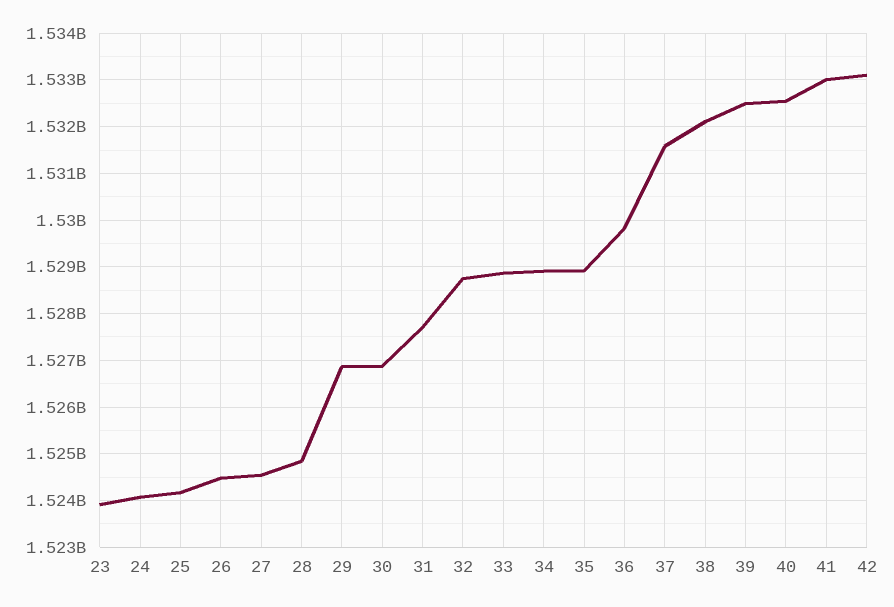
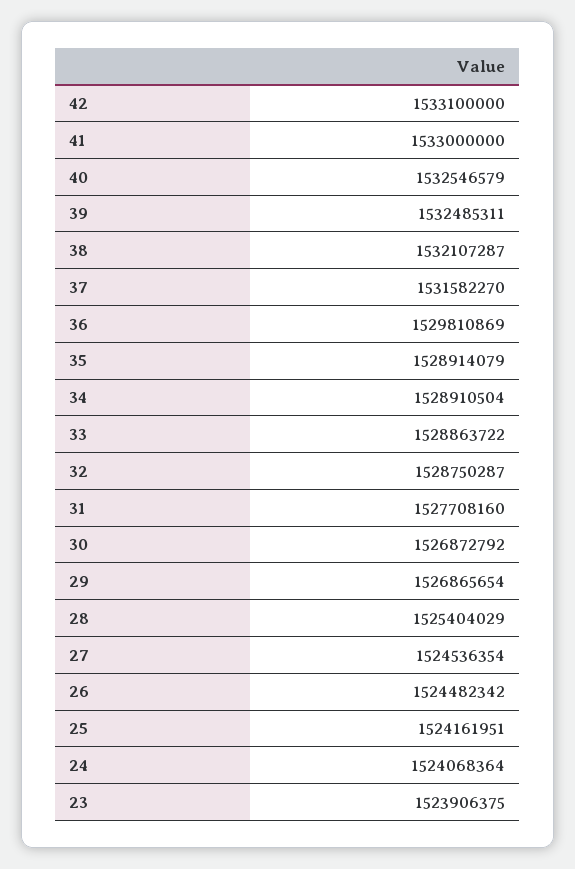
  {
    "23": 1523906375,
    "24": 1524068364,
    "25": 1524161951,
    "26": 1524482342,
    "27": 1524536354,
-   "28": 1524800000,
+   "28": 1525404029,
    "29": 1526865654,
    "30": 1526872792,
    "31": 1527708160,
    "32": 1528750287,
    "33": 1528863722,
    "34": 1528910504,
    "35": 1528914079,
    "36": 1529810869,
    "37": 1531582270,
    "38": 1532107287,
    "39": 1532485311,
    "40": 1532546579,
    "41": 1533000000,
    "42": 1533100000
  }

